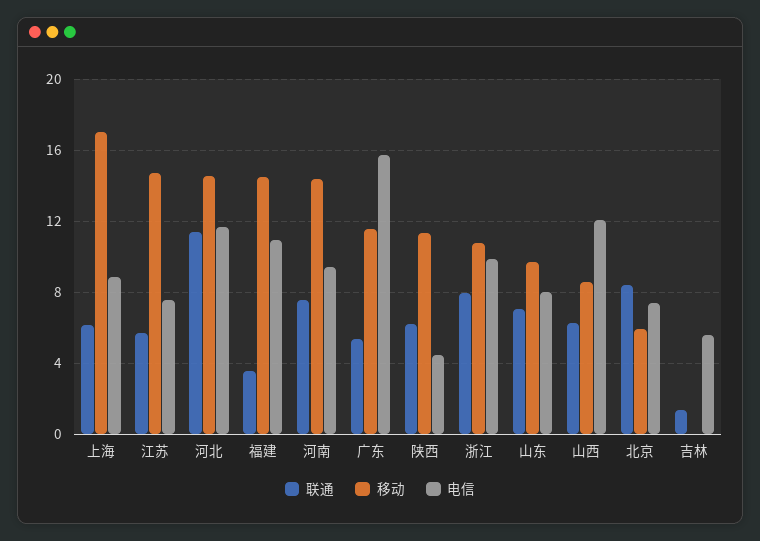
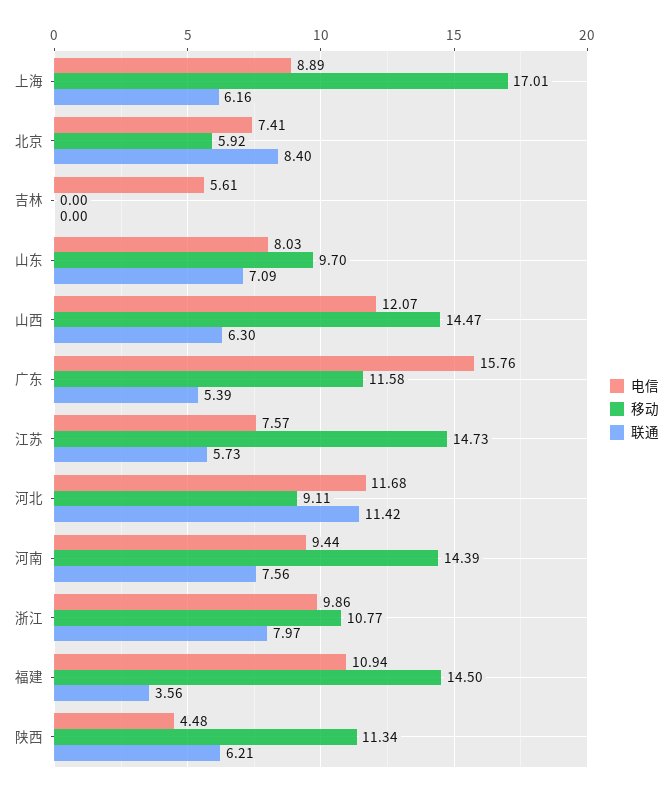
  {
    "联通": {
      "上海": 6.16,
      "江苏": 5.73,
      "河北": 11.42,
      "福建": 3.56,
      "河南": 7.56,
      "广东": 5.39,
      "陕西": 6.21,
      "浙江": 7.97,
      "山东": 7.09,
      "山西": 6.3,
      "北京": 8.4,
-     "吉林": 1.5
+     "吉林": 0
    },
    "移动": {
      "上海": 17.01,
      "江苏": 14.73,
-     "河北": 14.5,
+     "河北": 9.11,
      "福建": 14.5,
      "河南": 14.39,
      "广东": 11.58,
      "陕西": 11.34,
      "浙江": 10.77,
      "山东": 9.7,
-     "山西": 8.5,
+     "山西": 14.47,
      "北京": 5.92,
      "吉林": 0
    },
    "电信": {
      "上海": 8.89,
      "江苏": 7.57,
      "河北": 11.68,
      "福建": 10.94,
      "河南": 9.44,
      "广东": 15.76,
      "陕西": 4.48,
      "浙江": 9.86,
      "山东": 8.03,
      "山西": 12.07,
      "北京": 7.41,
      "吉林": 5.61
    }
  }

